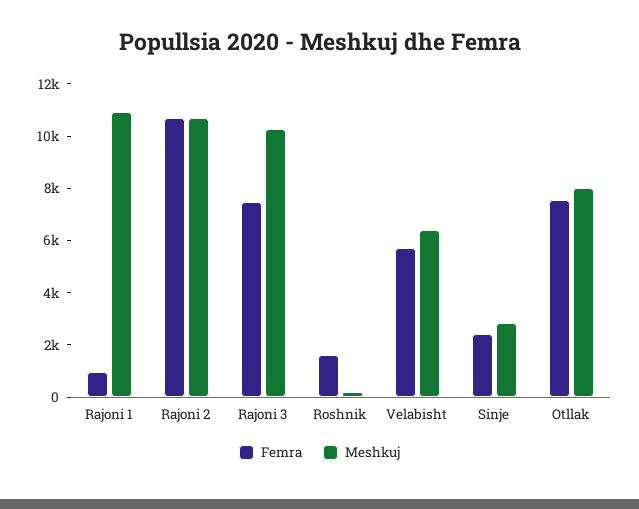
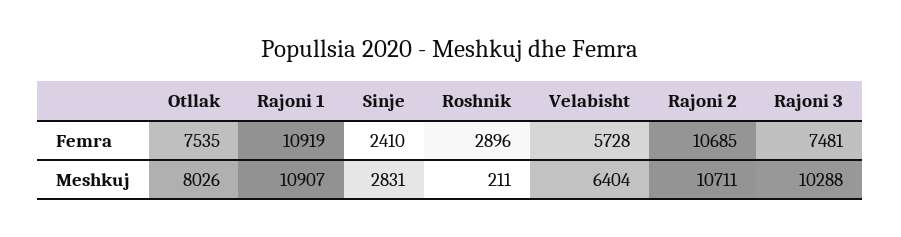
  {
    "Femra": {
-     "Rajoni 1": 1000,
+     "Rajoni 1": 10919,
      "Rajoni 2": 10685,
      "Rajoni 3": 7481,
-     "Roshnik": 1500,
+     "Roshnik": 2896,
      "Velabisht": 5728,
      "Sinje": 2410,
      "Otllak": 7535
    },
    "Meshkuj": {
      "Rajoni 1": 10907,
      "Rajoni 2": 10711,
      "Rajoni 3": 10288,
      "Roshnik": 211,
      "Velabisht": 6404,
      "Sinje": 2831,
      "Otllak": 8026
    }
  }

